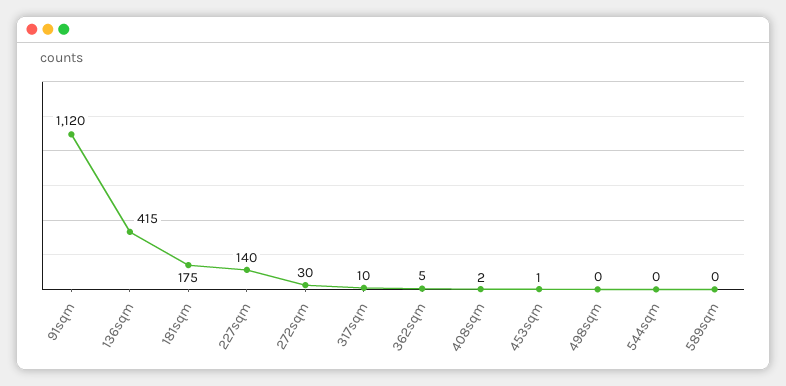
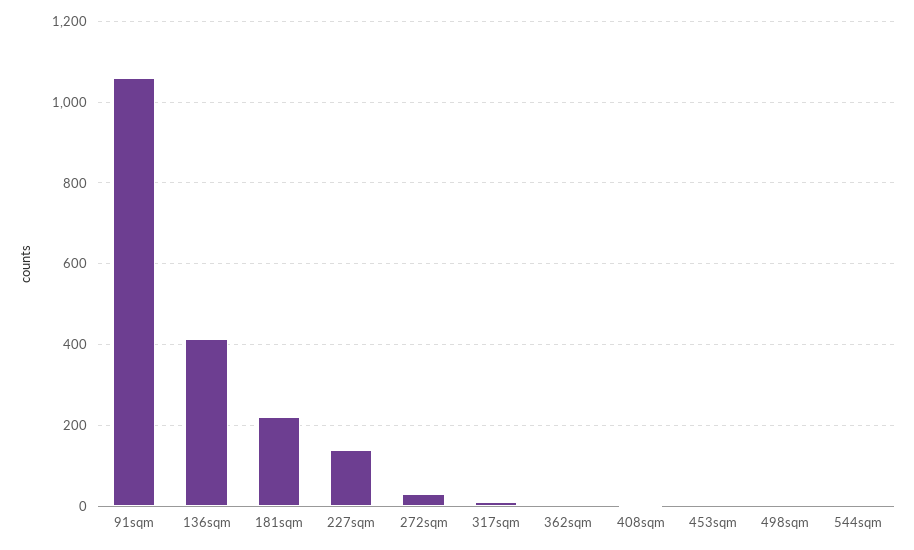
  {
-   "91sqm": 1120,
+   "91sqm": 1060,
    "136sqm": 415,
-   "181sqm": 175,
+   "181sqm": 220,
    "227sqm": 140,
    "272sqm": 30,
    "317sqm": 10,
    "362sqm": 5,
    "408sqm": 2,
    "453sqm": 1,
    "498sqm": 0,
-   "544sqm": 0,
+   "544sqm": 0
-   "589sqm": 0
  }

